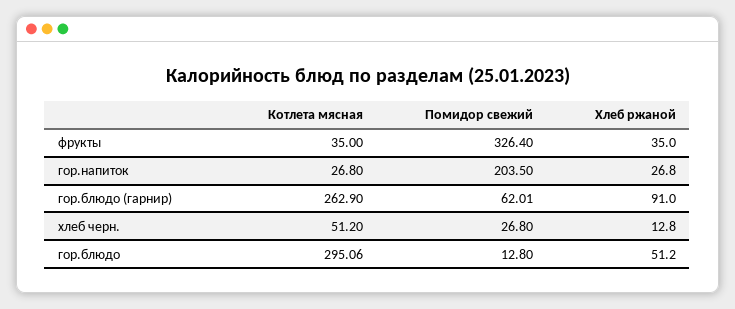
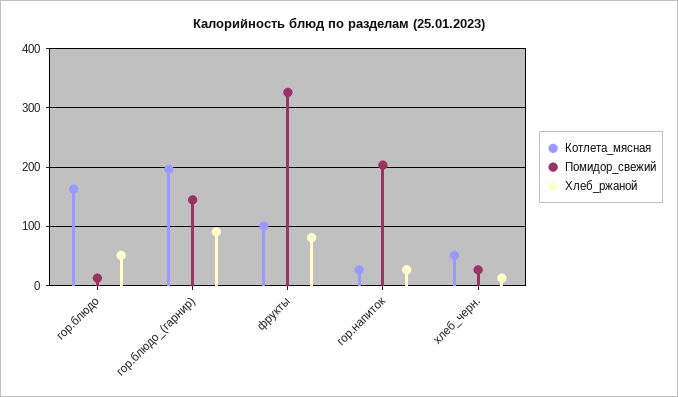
  {
    "Котлета мясная": {
-     "фрукты": 35,
+     "фрукты": 100,
      "гор.напиток": 26.8,
-     "гор.блюдо (гарнир)": 262.9,
+     "гор.блюдо (гарнир)": 200,
      "хлеб черн.": 51.2,
-     "гор.блюдо": 295.06
+     "гор.блюдо": 160
    },
    "Помидор свежий": {
      "фрукты": 326.4,
      "гор.напиток": 203.5,
-     "гор.блюдо (гарнир)": 62.01,
+     "гор.блюдо (гарнир)": 140,
      "хлеб черн.": 26.8,
      "гор.блюдо": 12.8
    },
    "Хлеб ржаной": {
-     "фрукты": 35,
+     "фрукты": 80,
      "гор.напиток": 26.8,
      "гор.блюдо (гарнир)": 91,
      "хлеб черн.": 12.8,
      "гор.блюдо": 51.2
    }
  }

